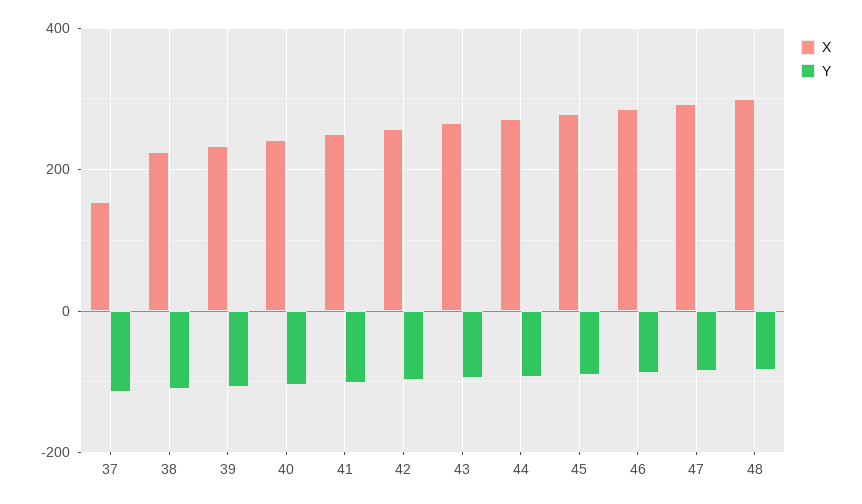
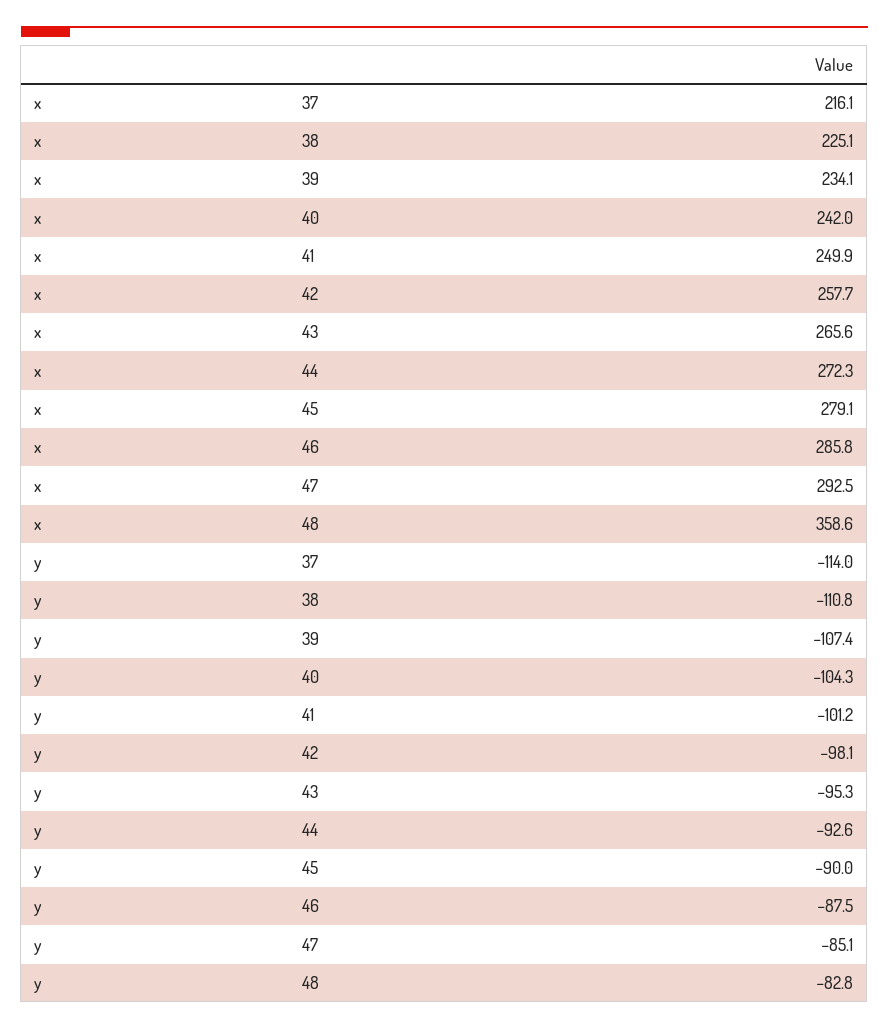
  {
    "X": {
-     "37": 160,
+     "37": 216.1,
      "38": 225.1,
      "39": 234.1,
      "40": 242,
      "41": 249.9,
      "42": 257.7,
      "43": 265.6,
      "44": 272.3,
      "45": 279.1,
      "46": 285.8,
      "47": 292.5,
-     "48": 300
+     "48": 358.6
    },
    "Y": {
      "37": -114,
      "38": -110.8,
      "39": -107.4,
      "40": -104.3,
      "41": -101.2,
      "42": -98.1,
      "43": -95.3,
      "44": -92.6,
      "45": -90,
      "46": -87.5,
      "47": -85.1,
      "48": -82.8
    }
  }

